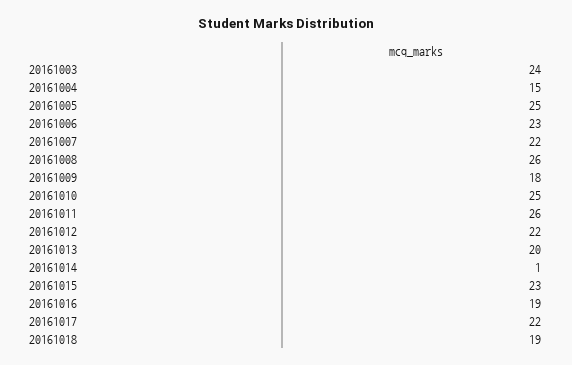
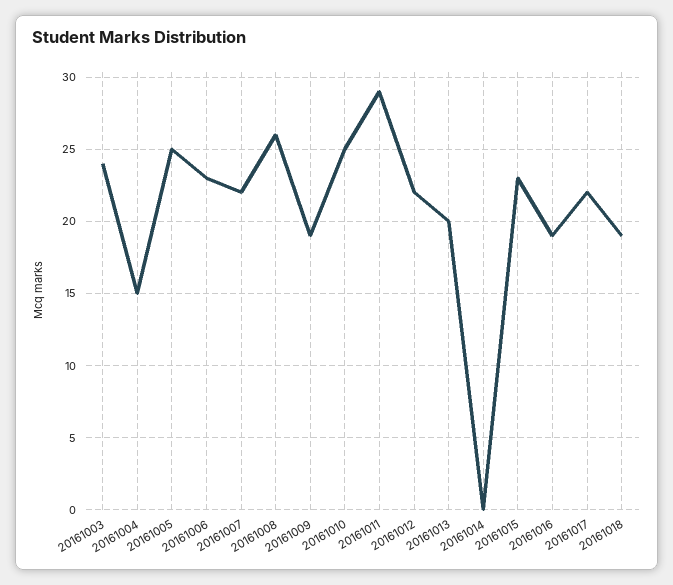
  {
    "20161003": 24,
    "20161004": 15,
    "20161005": 25,
    "20161006": 23,
    "20161007": 22,
    "20161008": 26,
-   "20161009": 18,
+   "20161009": 19,
    "20161010": 25,
-   "20161011": 26,
+   "20161011": 29,
    "20161012": 22,
    "20161013": 20,
-   "20161014": 1,
+   "20161014": 0,
    "20161015": 23,
    "20161016": 19,
    "20161017": 22,
    "20161018": 19
  }

